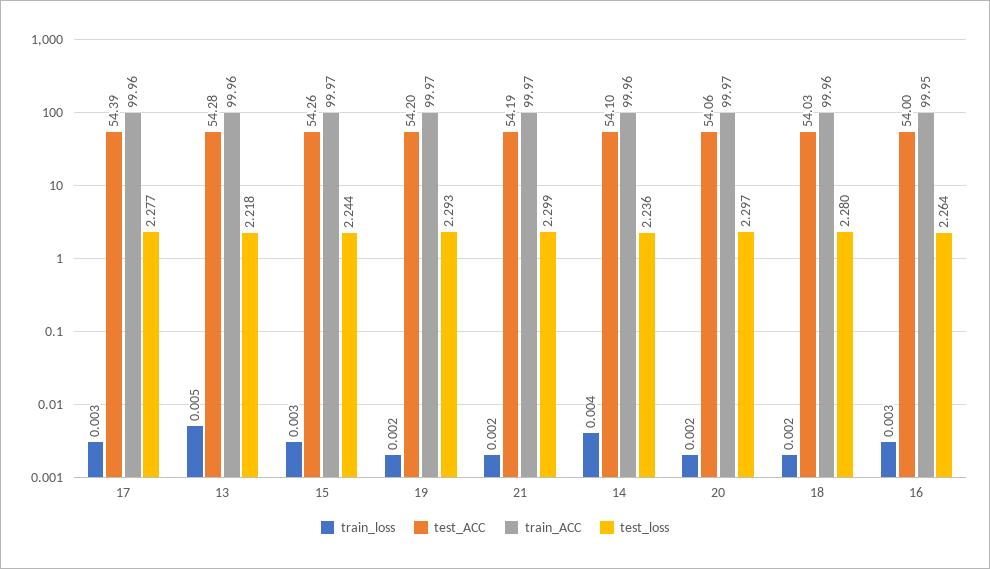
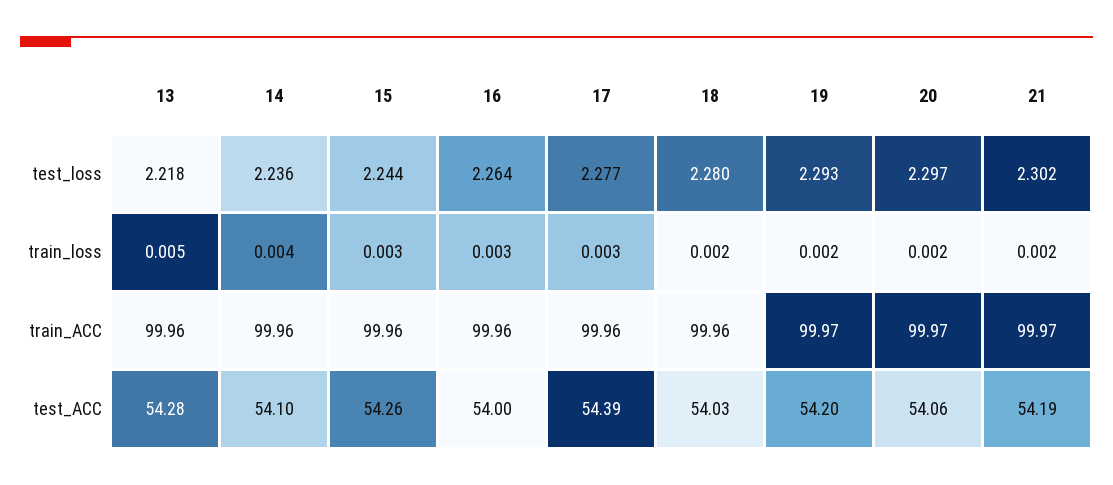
  {
    "train_loss": {
      "17": 0.003,
      "13": 0.005,
      "15": 0.003,
      "19": 0.002,
      "21": 0.002,
      "14": 0.004,
      "20": 0.002,
      "18": 0.002,
      "16": 0.003
    },
    "test_ACC": {
      "17": 54.39,
      "13": 54.28,
      "15": 54.26,
      "19": 54.2,
      "21": 54.19,
      "14": 54.1,
      "20": 54.06,
      "18": 54.03,
      "16": 54
    },
    "train_ACC": {
      "17": 99.96,
      "13": 99.96,
-     "15": 99.97,
+     "15": 99.96,
      "19": 99.97,
      "21": 99.97,
      "14": 99.96,
      "20": 99.97,
      "18": 99.96,
-     "16": 99.95
+     "16": 99.96
    },
    "test_loss": {
      "17": 2.277,
      "13": 2.218,
      "15": 2.244,
      "19": 2.293,
-     "21": 2.299,
+     "21": 2.302,
      "14": 2.236,
      "20": 2.297,
      "18": 2.28,
      "16": 2.264
    }
  }

